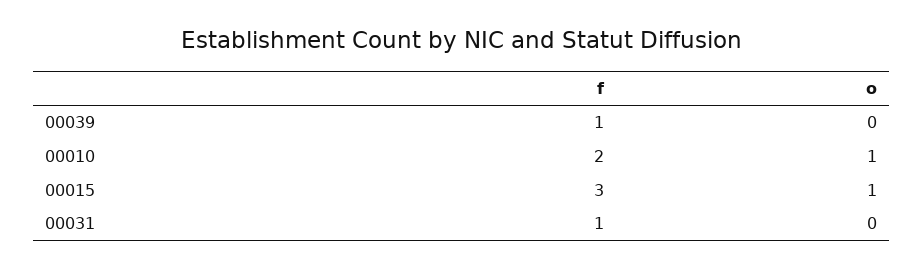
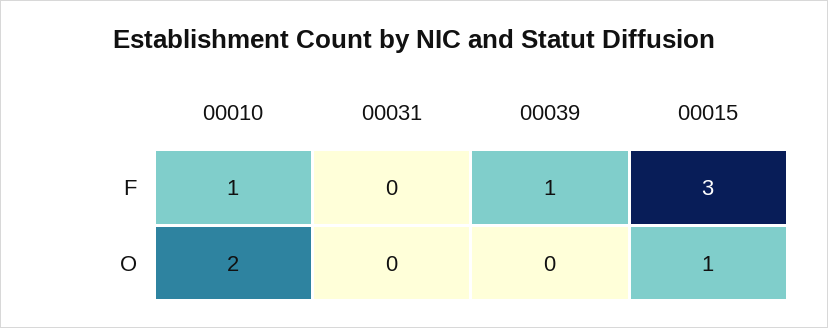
  {
    "f": {
      "00039": 1,
-     "00010": 2,
+     "00010": 1,
      "00015": 3,
-     "00031": 1
+     "00031": 0
    },
    "o": {
      "00039": 0,
-     "00010": 1,
+     "00010": 2,
      "00015": 1,
      "00031": 0
    }
  }

